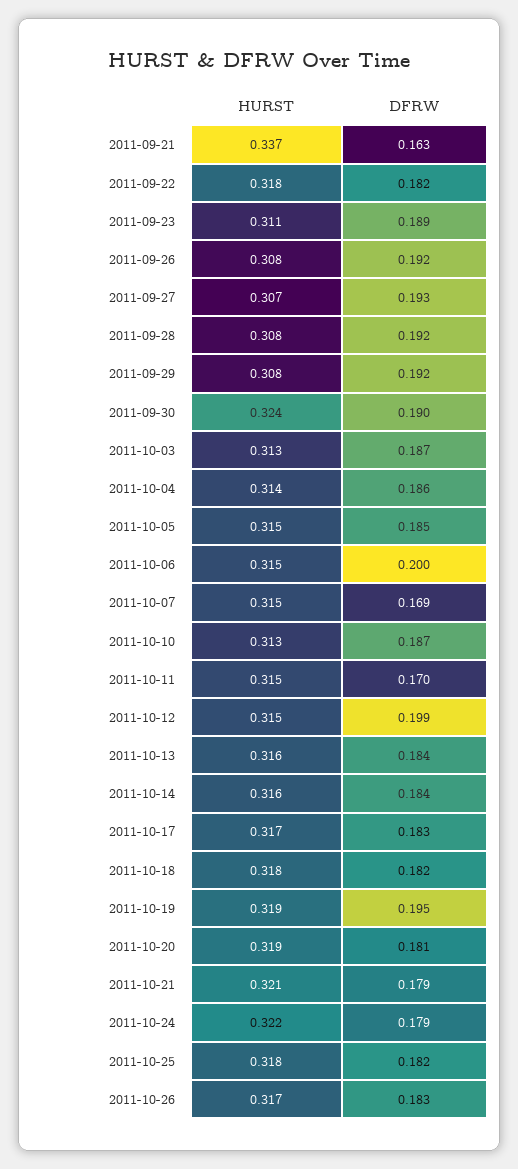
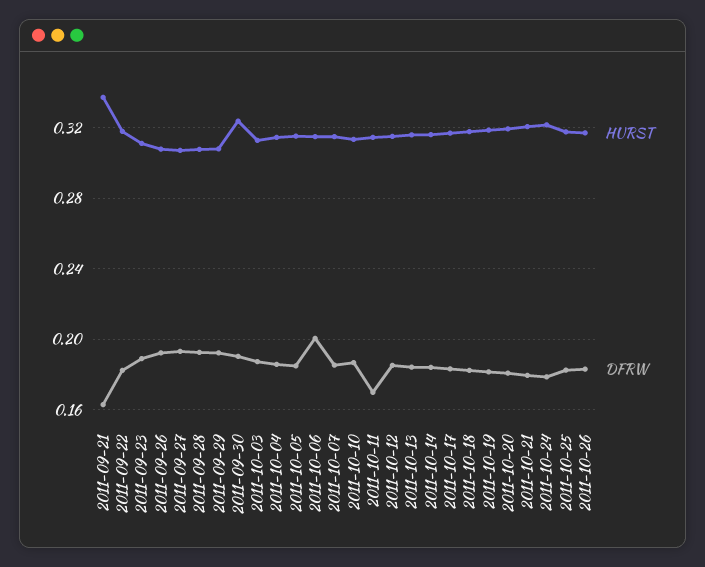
  {
    "HURST": {
      "2011-09-21": 0.337,
      "2011-09-22": 0.318,
      "2011-09-23": 0.311,
      "2011-09-26": 0.308,
      "2011-09-27": 0.307,
      "2011-09-28": 0.308,
      "2011-09-29": 0.308,
      "2011-09-30": 0.324,
      "2011-10-03": 0.313,
      "2011-10-04": 0.314,
      "2011-10-05": 0.315,
      "2011-10-06": 0.315,
      "2011-10-07": 0.315,
      "2011-10-10": 0.313,
      "2011-10-11": 0.315,
      "2011-10-12": 0.315,
      "2011-10-13": 0.316,
      "2011-10-14": 0.316,
      "2011-10-17": 0.317,
      "2011-10-18": 0.318,
      "2011-10-19": 0.319,
      "2011-10-20": 0.319,
      "2011-10-21": 0.321,
      "2011-10-24": 0.322,
      "2011-10-25": 0.318,
      "2011-10-26": 0.317
    },
    "DFRW": {
      "2011-09-21": 0.163,
      "2011-09-22": 0.182,
      "2011-09-23": 0.189,
      "2011-09-26": 0.192,
      "2011-09-27": 0.193,
      "2011-09-28": 0.192,
      "2011-09-29": 0.192,
      "2011-09-30": 0.19,
      "2011-10-03": 0.187,
      "2011-10-04": 0.186,
      "2011-10-05": 0.185,
      "2011-10-06": 0.2,
-     "2011-10-07": 0.169,
+     "2011-10-07": 0.185,
      "2011-10-10": 0.187,
      "2011-10-11": 0.17,
-     "2011-10-12": 0.199,
+     "2011-10-12": 0.185,
      "2011-10-13": 0.184,
      "2011-10-14": 0.184,
      "2011-10-17": 0.183,
      "2011-10-18": 0.182,
-     "2011-10-19": 0.195,
+     "2011-10-19": 0.18,
      "2011-10-20": 0.181,
      "2011-10-21": 0.179,
      "2011-10-24": 0.179,
      "2011-10-25": 0.182,
      "2011-10-26": 0.183
    }
  }

